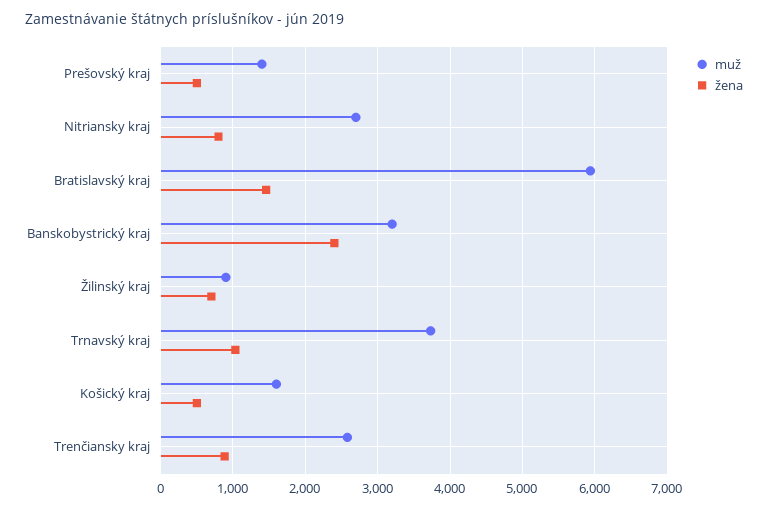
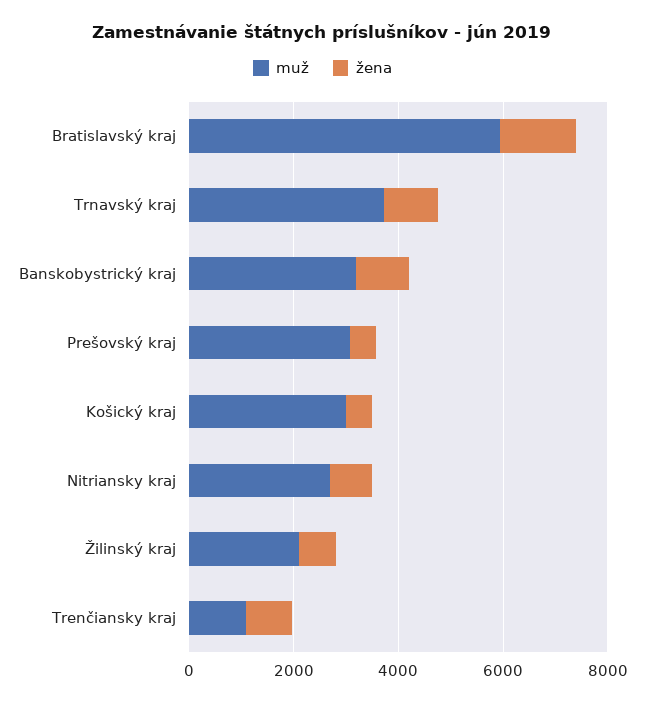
  {
    "muž": {
-     "Prešovský kraj": 1400,
+     "Prešovský kraj": 3000,
      "Nitriansky kraj": 2700,
      "Bratislavský kraj": 5900,
      "Banskobystrický kraj": 3200,
-     "Žilinský kraj": 900,
+     "Žilinský kraj": 2000,
      "Trnavský kraj": 3700,
-     "Košický kraj": 1600,
+     "Košický kraj": 3000,
-     "Trenčiansky kraj": 2600
+     "Trenčiansky kraj": 1000
    },
    "žena": {
      "Prešovský kraj": 500,
      "Nitriansky kraj": 800,
      "Bratislavský kraj": 1500,
-     "Banskobystrický kraj": 2400,
+     "Banskobystrický kraj": 1000,
      "Žilinský kraj": 700,
      "Trnavský kraj": 1000,
      "Košický kraj": 500,
      "Trenčiansky kraj": 900
    }
  }

